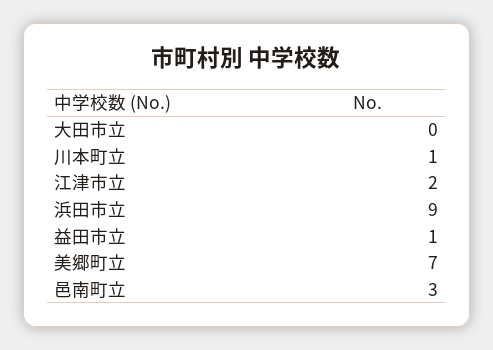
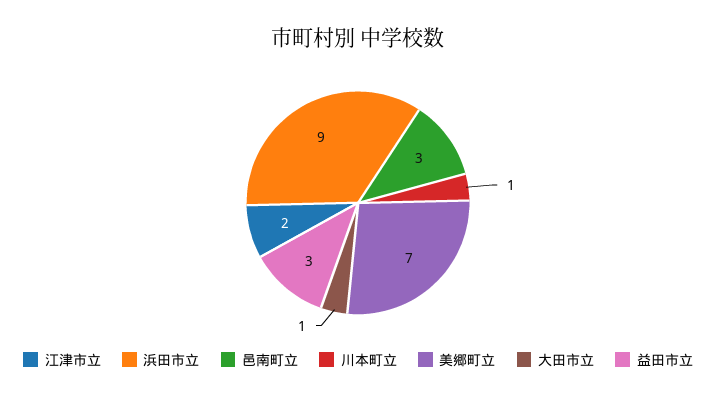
  {
-   "大田市立": 0,
+   "大田市立": 1,
    "川本町立": 1,
    "江津市立": 2,
    "浜田市立": 9,
-   "益田市立": 1,
+   "益田市立": 3,
    "美郷町立": 7,
    "邑南町立": 3
  }

